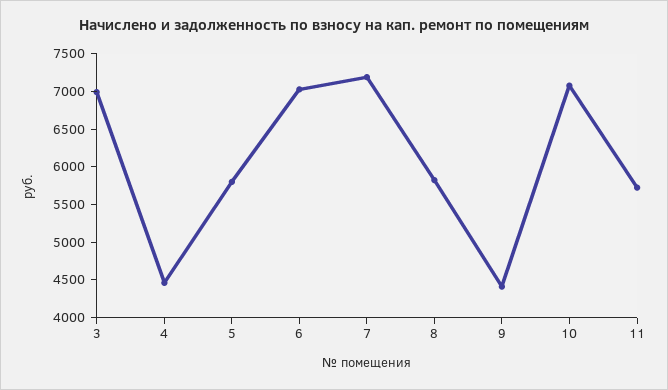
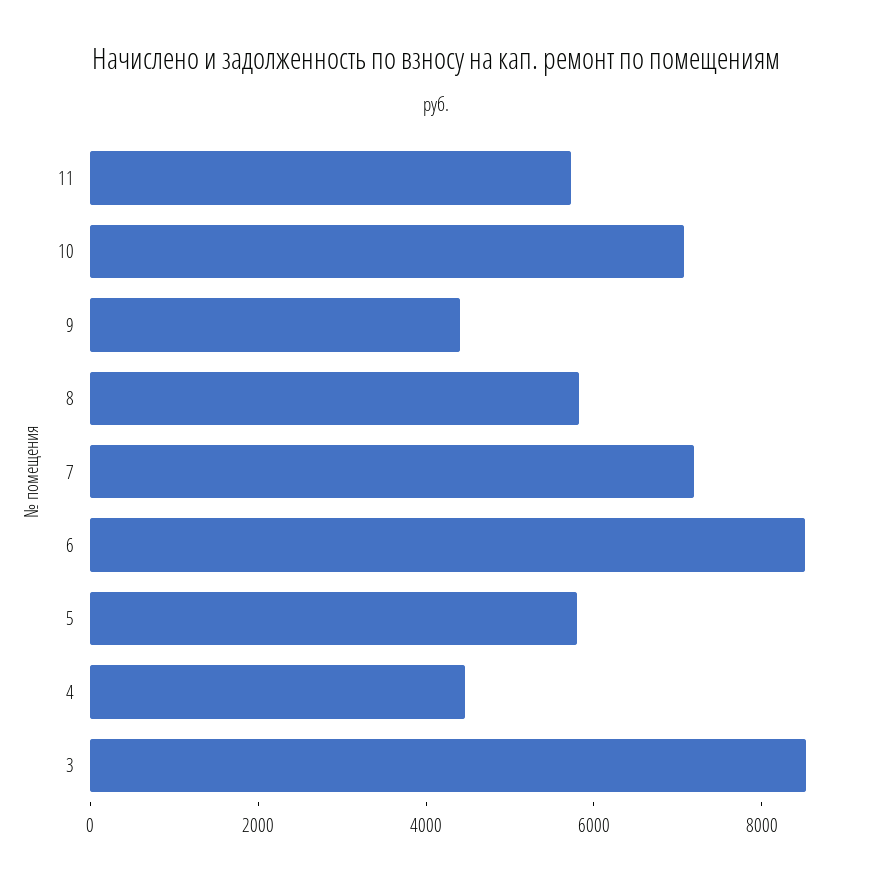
  {
-   "3": 7000,
+   "3": 8500,
    "4": 4500,
    "5": 5750,
-   "6": 7000,
+   "6": 8500,
    "7": 7250,
    "8": 5750,
    "9": 4500,
    "10": 7000,
    "11": 5750
  }

